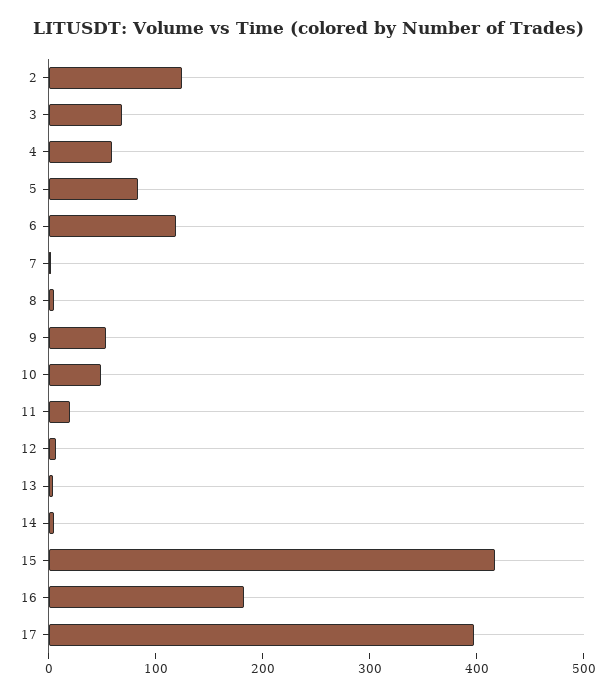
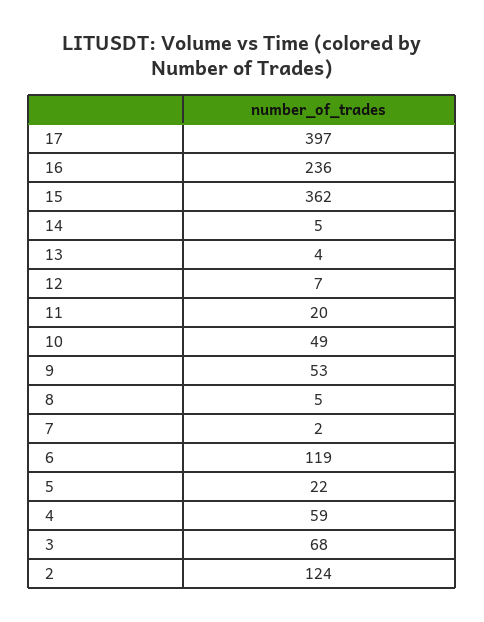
  {
    "2": 124,
    "3": 68,
    "4": 59,
-   "5": 80,
+   "5": 22,
    "6": 119,
    "7": 2,
    "8": 5,
    "9": 53,
    "10": 49,
    "11": 20,
    "12": 7,
    "13": 4,
    "14": 5,
-   "15": 420,
+   "15": 362,
-   "16": 180,
+   "16": 236,
    "17": 397
  }

